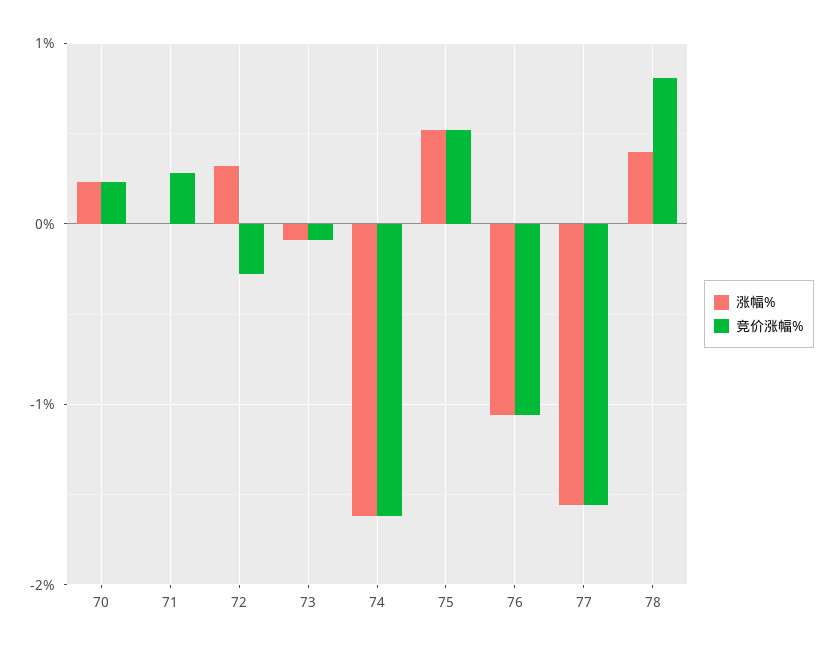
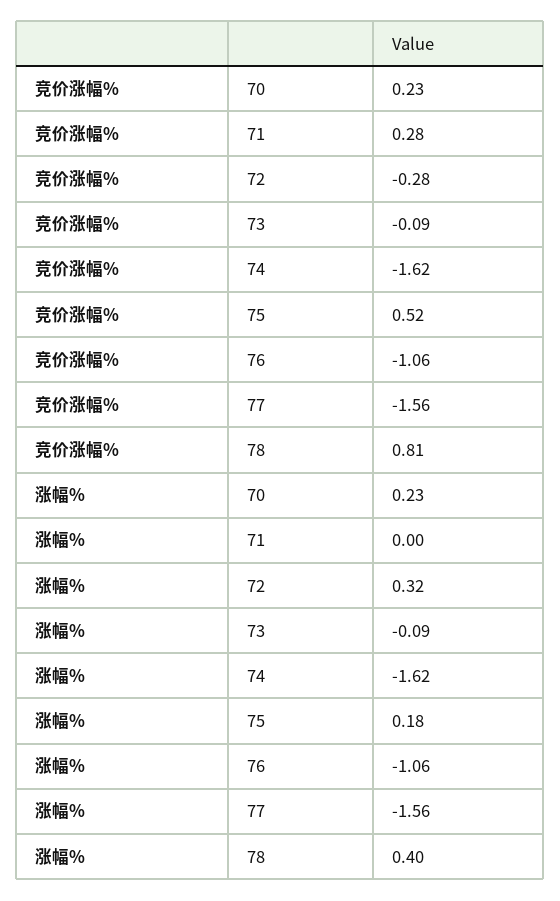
  {
    "涨幅%": {
      "70": 0.23,
      "71": 0,
      "72": 0.32,
      "73": -0.09,
      "74": -1.62,
-     "75": 0.5,
+     "75": 0.18,
      "76": -1.06,
      "77": -1.56,
      "78": 0.4
    },
    "竞价涨幅%": {
      "70": 0.23,
      "71": 0.28,
      "72": -0.28,
      "73": -0.09,
      "74": -1.62,
      "75": 0.52,
      "76": -1.06,
      "77": -1.56,
      "78": 0.81
    }
  }

